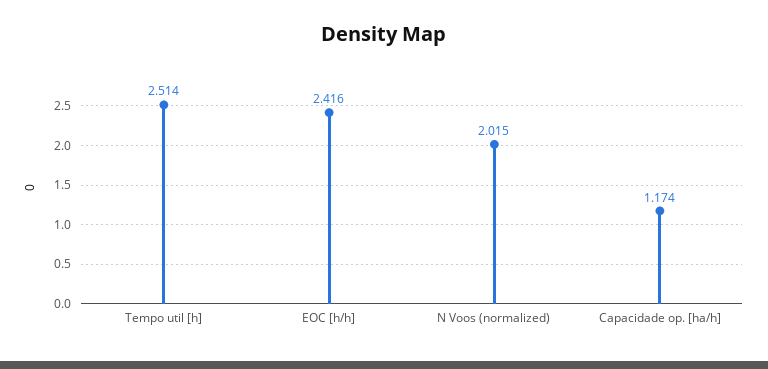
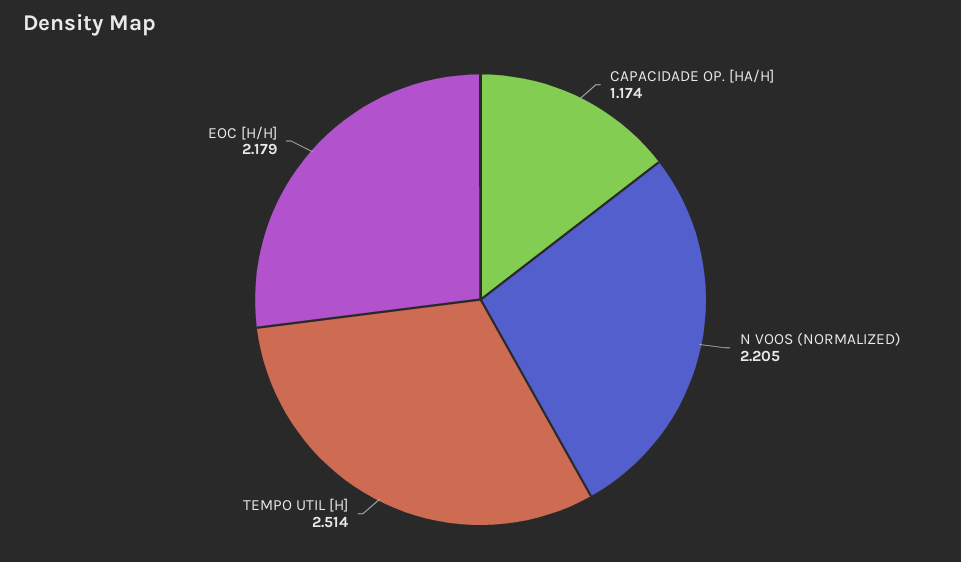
  {
    "Tempo util [h]": 2.514,
-   "EOC [h/h]": 2.416,
+   "EOC [h/h]": 2.179,
-   "N Voos (normalized)": 2.015,
+   "N Voos (normalized)": 2.205,
    "Capacidade op. [ha/h]": 1.174
  }

